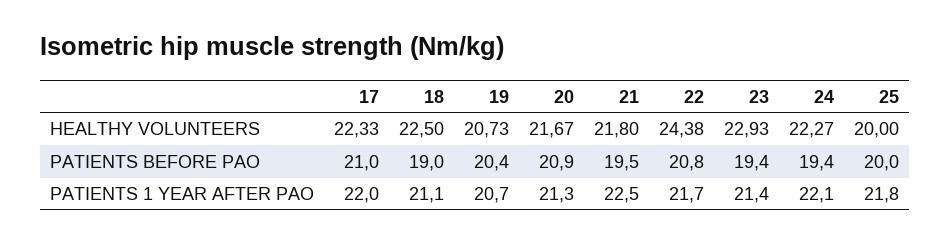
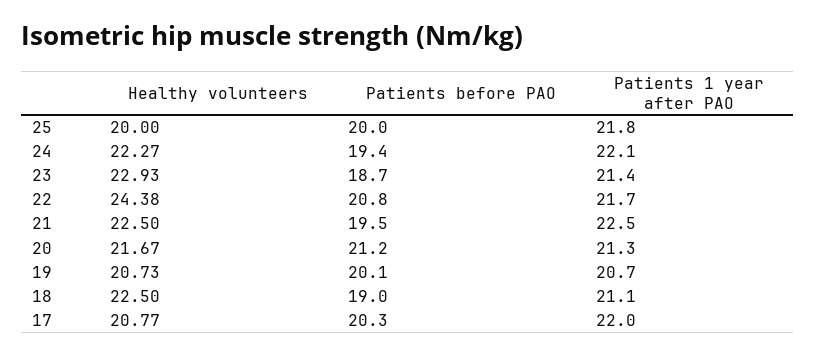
  {
    "17": {
-     "HEALTHY VOLUNTEERS": 22.33,
+     "HEALTHY VOLUNTEERS": 20.77,
-     "PATIENTS BEFORE PAO": 21,
+     "PATIENTS BEFORE PAO": 20.3,
      "PATIENTS 1 YEAR AFTER PAO": 22
    },
    "18": {
      "HEALTHY VOLUNTEERS": 22.5,
      "PATIENTS BEFORE PAO": 19,
      "PATIENTS 1 YEAR AFTER PAO": 21.1
    },
    "19": {
      "HEALTHY VOLUNTEERS": 20.73,
-     "PATIENTS BEFORE PAO": 20.4,
+     "PATIENTS BEFORE PAO": 20.1,
      "PATIENTS 1 YEAR AFTER PAO": 20.7
    },
    "20": {
      "HEALTHY VOLUNTEERS": 21.67,
-     "PATIENTS BEFORE PAO": 20.9,
+     "PATIENTS BEFORE PAO": 21.2,
      "PATIENTS 1 YEAR AFTER PAO": 21.3
    },
    "21": {
-     "HEALTHY VOLUNTEERS": 21.8,
+     "HEALTHY VOLUNTEERS": 22.5,
      "PATIENTS BEFORE PAO": 19.5,
      "PATIENTS 1 YEAR AFTER PAO": 22.5
    },
    "22": {
      "HEALTHY VOLUNTEERS": 24.38,
      "PATIENTS BEFORE PAO": 20.8,
      "PATIENTS 1 YEAR AFTER PAO": 21.7
    },
    "23": {
      "HEALTHY VOLUNTEERS": 22.93,
-     "PATIENTS BEFORE PAO": 19.4,
+     "PATIENTS BEFORE PAO": 18.7,
      "PATIENTS 1 YEAR AFTER PAO": 21.4
    },
    "24": {
      "HEALTHY VOLUNTEERS": 22.27,
      "PATIENTS BEFORE PAO": 19.4,
      "PATIENTS 1 YEAR AFTER PAO": 22.1
    },
    "25": {
      "HEALTHY VOLUNTEERS": 20,
      "PATIENTS BEFORE PAO": 20,
      "PATIENTS 1 YEAR AFTER PAO": 21.8
    }
  }

